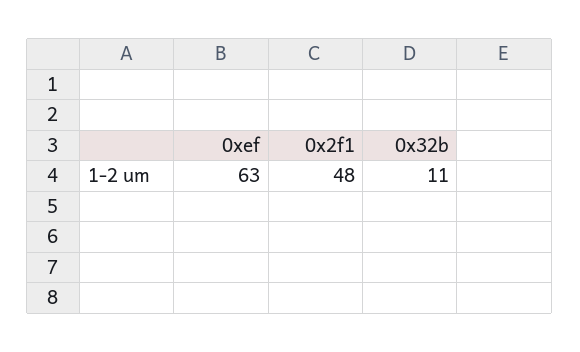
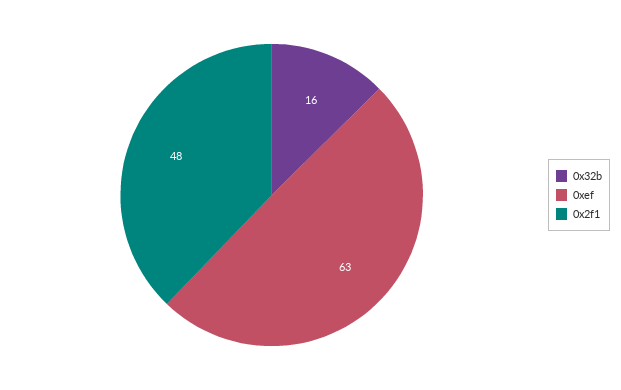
  {
    "0xef": 63,
    "0x2f1": 48,
-   "0x32b": 11
+   "0x32b": 16
  }

